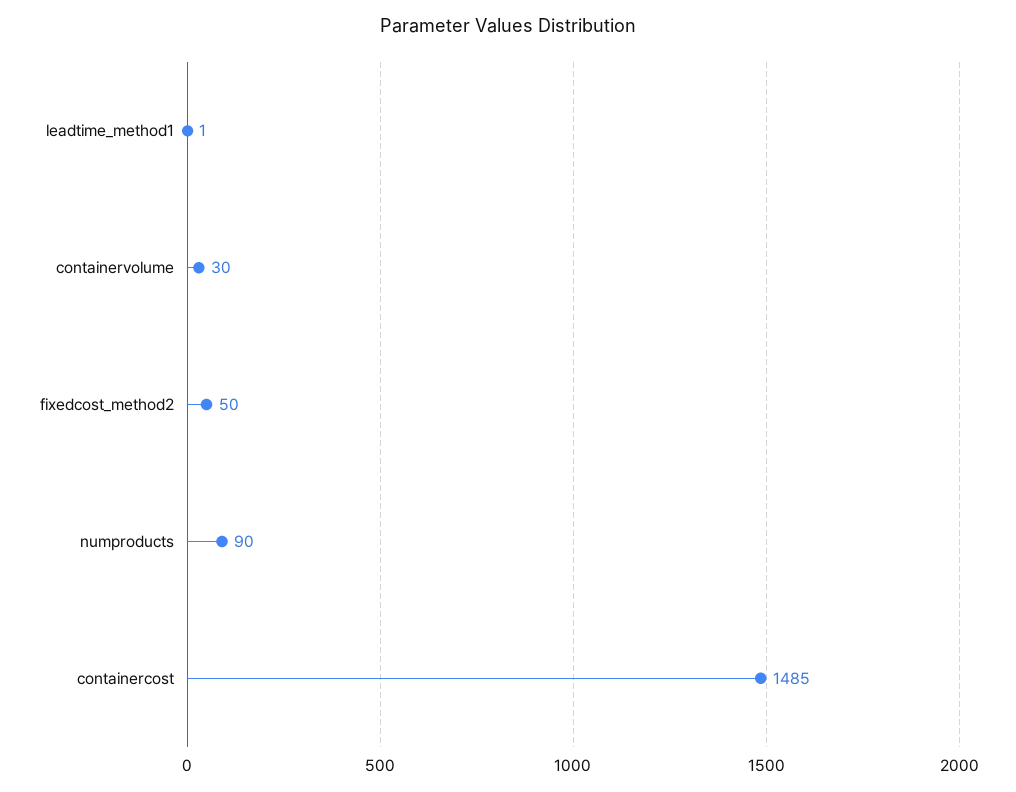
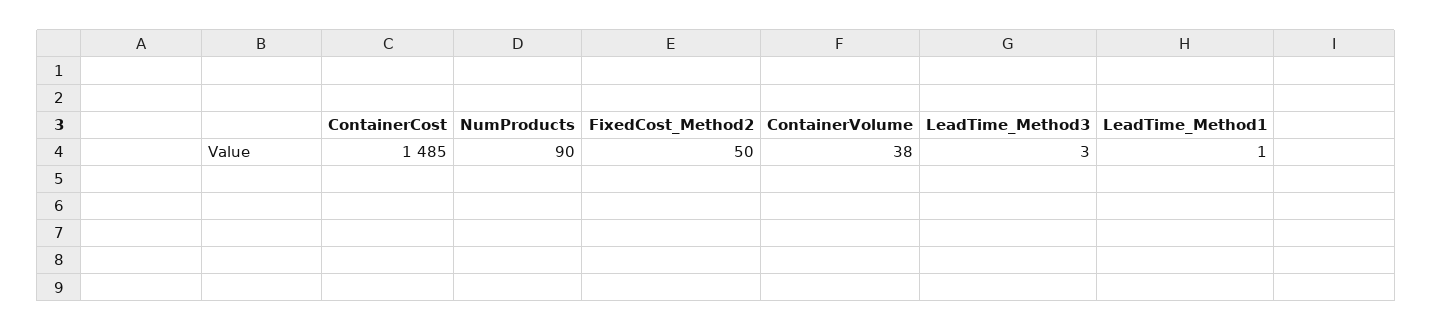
  {
    "leadtime_method1": 1,
-   "containervolume": 30,
+   "containervolume": 38,
    "fixedcost_method2": 50,
    "numproducts": 90,
-   "containercost": 1485
+   "containercost": 1485,
+   "LeadTime_Method3": 3
  }

